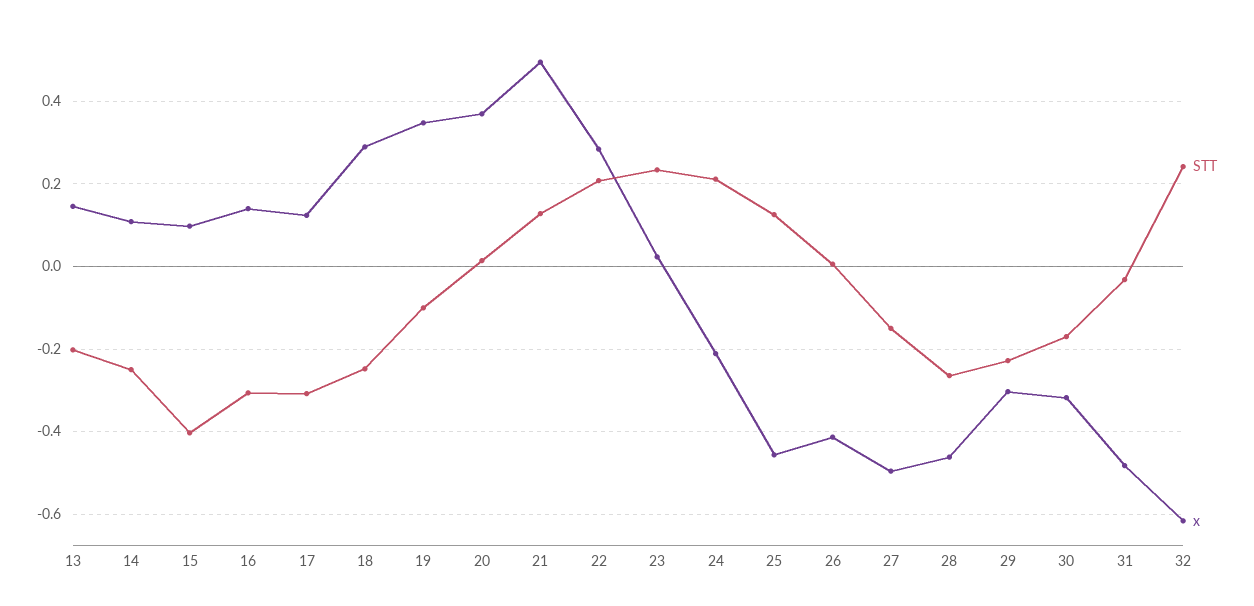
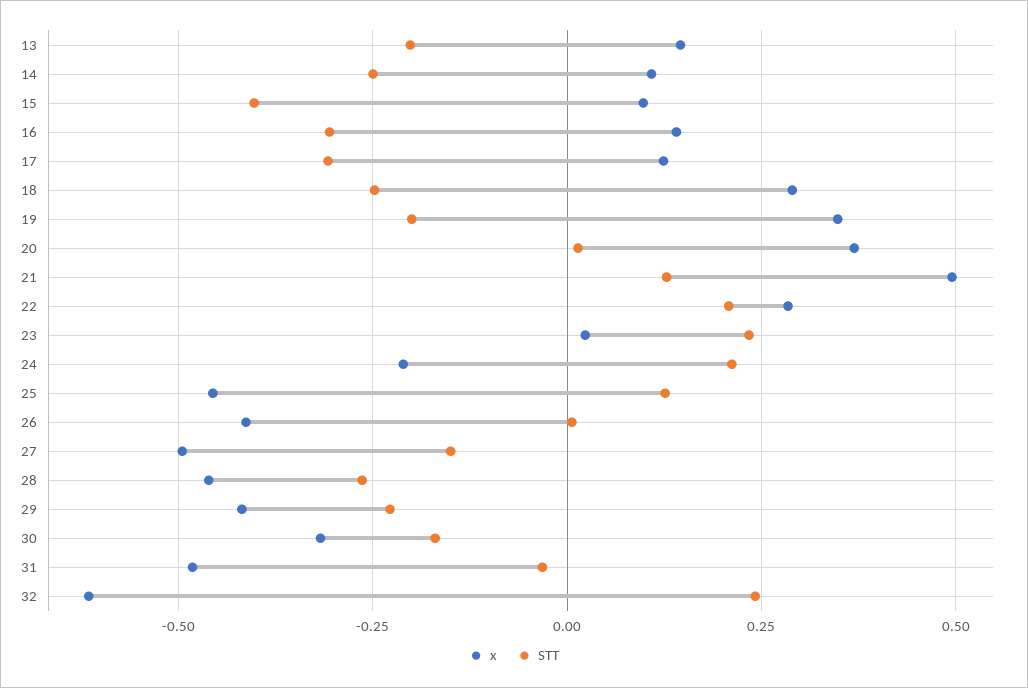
  {
    "STT": {
      "13": -0.2,
      "14": -0.26,
      "15": -0.4,
      "16": -0.3,
      "17": -0.3,
      "18": -0.24,
-     "19": -0.1,
+     "19": -0.2,
      "20": 0.02,
      "21": 0.12,
      "22": 0.2,
      "23": 0.24,
      "24": 0.22,
      "25": 0.12,
      "26": 0,
      "27": -0.16,
      "28": -0.26,
      "29": -0.22,
      "30": -0.18,
      "31": -0.04,
      "32": 0.24
    },
    "x": {
      "13": 0.14,
      "14": 0.1,
      "15": 0.1,
      "16": 0.14,
      "17": 0.12,
      "18": 0.28,
      "19": 0.34,
      "20": 0.36,
      "21": 0.5,
      "22": 0.28,
      "23": 0.02,
      "24": -0.22,
      "25": -0.46,
      "26": -0.42,
      "27": -0.5,
      "28": -0.46,
-     "29": -0.3,
+     "29": -0.425,
      "30": -0.32,
      "31": -0.48,
      "32": -0.62
    }
  }

